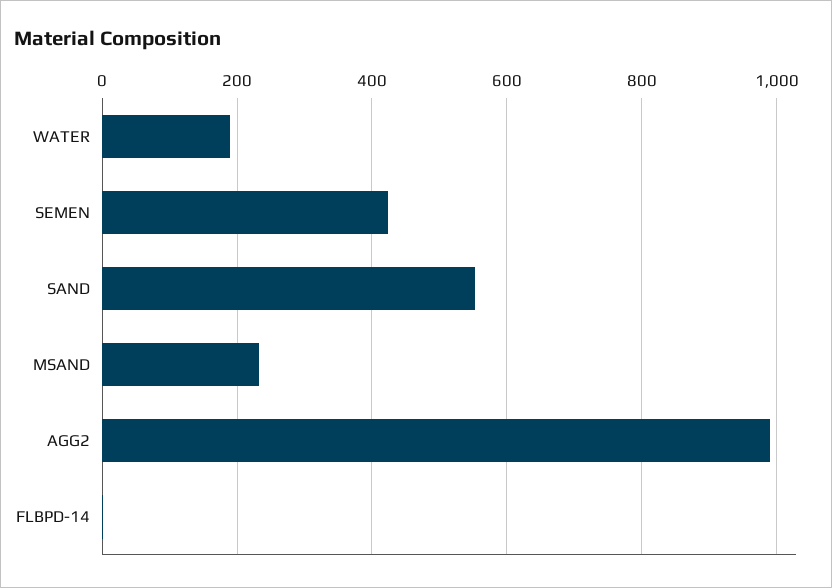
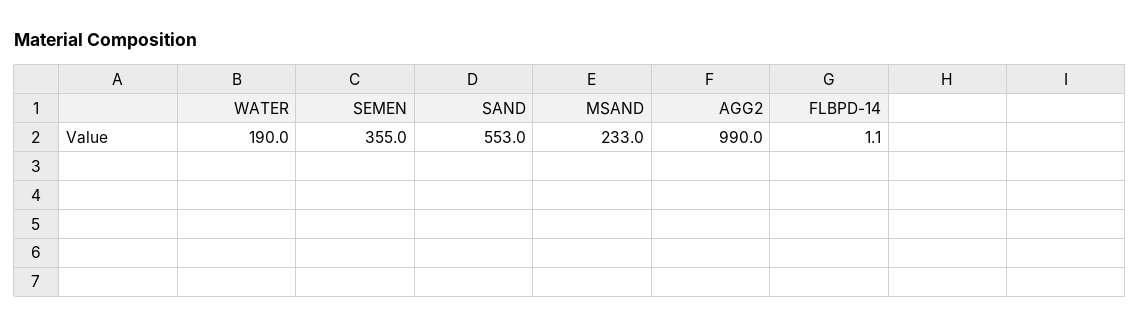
  {
    "WATER": 190,
-   "SEMEN": 420,
+   "SEMEN": 355,
    "SAND": 553,
    "MSAND": 233,
    "AGG2": 990,
    "FLBPD-14": 1.1
  }

